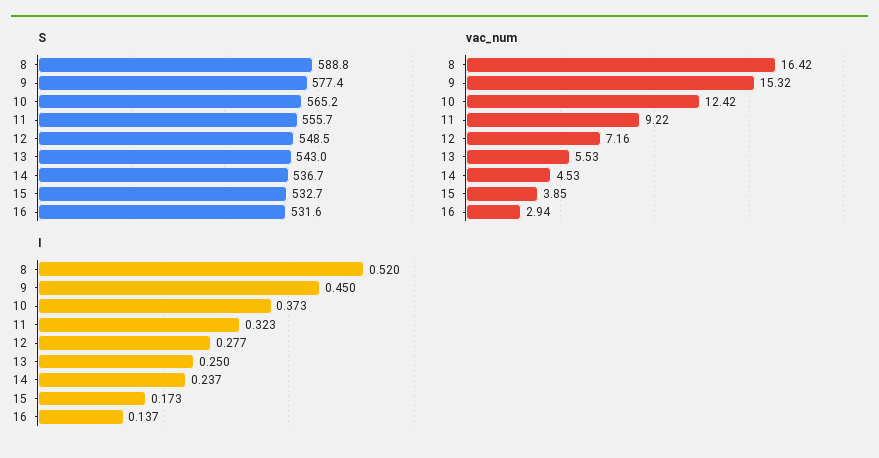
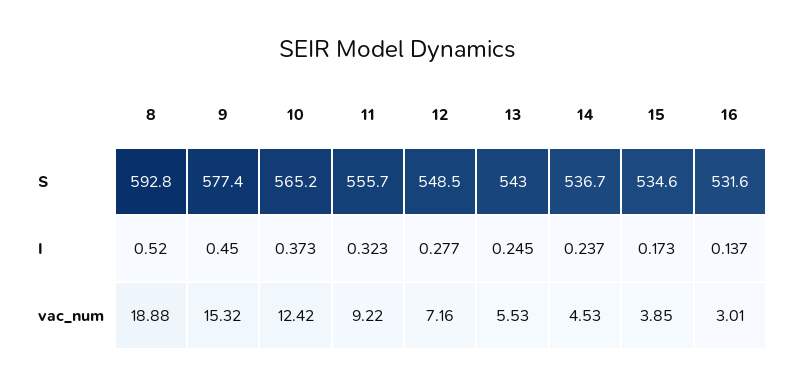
  {
    "S": {
-     "8": 588.8,
+     "8": 592.8,
      "9": 577.4,
      "10": 565.2,
      "11": 555.7,
      "12": 548.5,
      "13": 543,
      "14": 536.7,
-     "15": 532.7,
+     "15": 534.6,
      "16": 531.6
    },
    "vac_num": {
-     "8": 16.42,
+     "8": 18.88,
      "9": 15.32,
      "10": 12.42,
      "11": 9.22,
      "12": 7.16,
      "13": 5.53,
      "14": 4.53,
      "15": 3.85,
-     "16": 2.94
+     "16": 3.01
    },
    "I": {
      "8": 0.52,
      "9": 0.45,
      "10": 0.373,
      "11": 0.323,
      "12": 0.277,
-     "13": 0.25,
+     "13": 0.245,
      "14": 0.237,
      "15": 0.173,
      "16": 0.137
    }
  }

